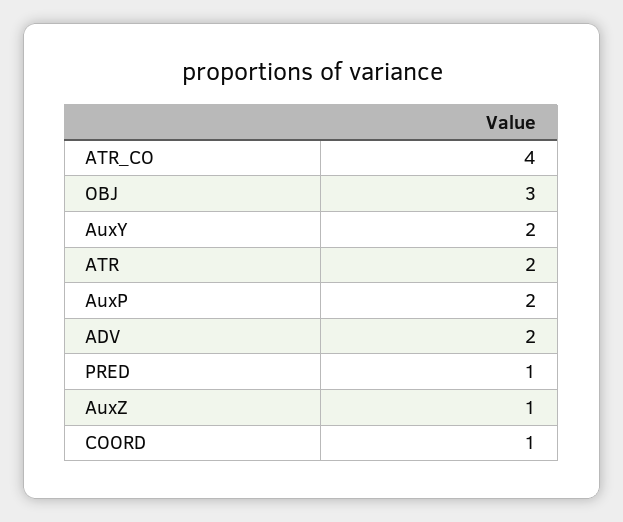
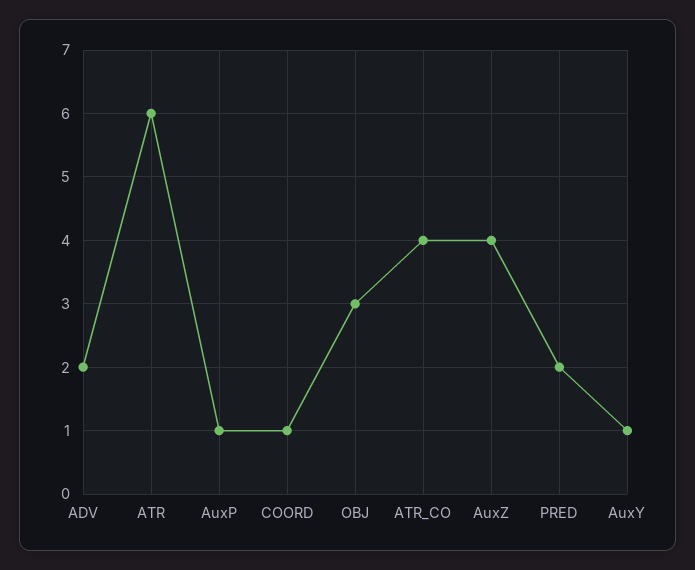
  {
    "ATR_CO": 4,
    "OBJ": 3,
-   "AuxY": 2,
+   "AuxY": 1,
-   "ATR": 2,
+   "ATR": 6,
-   "AuxP": 2,
+   "AuxP": 1,
    "ADV": 2,
-   "PRED": 1,
+   "PRED": 2,
-   "AuxZ": 1,
+   "AuxZ": 4,
    "COORD": 1
  }

